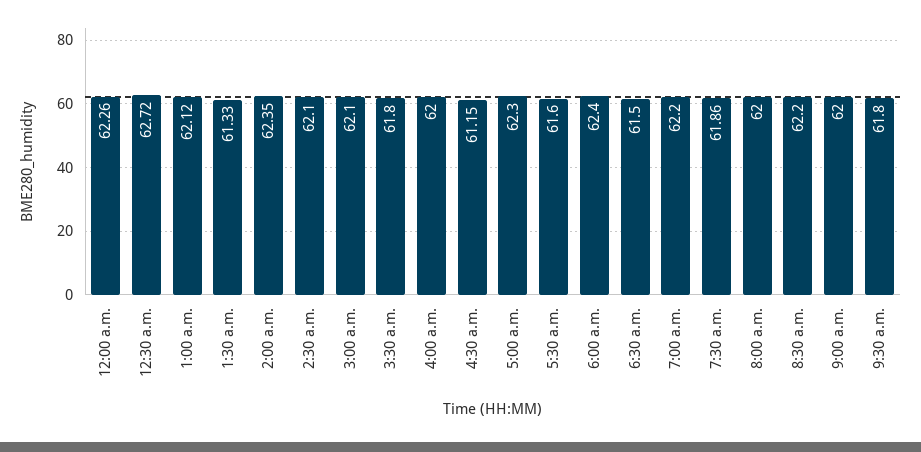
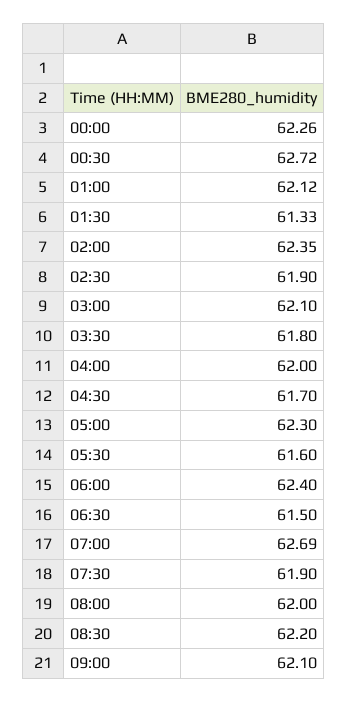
  {
    "12:00 a.m.": 62.26,
    "12:30 a.m.": 62.72,
    "1:00 a.m.": 62.12,
    "1:30 a.m.": 61.33,
    "2:00 a.m.": 62.35,
-   "2:30 a.m.": 62.1,
+   "2:30 a.m.": 61.9,
    "3:00 a.m.": 62.1,
    "3:30 a.m.": 61.8,
    "4:00 a.m.": 62,
-   "4:30 a.m.": 61.15,
+   "4:30 a.m.": 61.7,
    "5:00 a.m.": 62.3,
    "5:30 a.m.": 61.6,
    "6:00 a.m.": 62.4,
    "6:30 a.m.": 61.5,
-   "7:00 a.m.": 62.2,
+   "7:00 a.m.": 62.69,
-   "7:30 a.m.": 61.86,
+   "7:30 a.m.": 61.9,
    "8:00 a.m.": 62,
    "8:30 a.m.": 62.2,
-   "9:00 a.m.": 62,
+   "9:00 a.m.": 62.1
-   "9:30 a.m.": 61.8
  }

